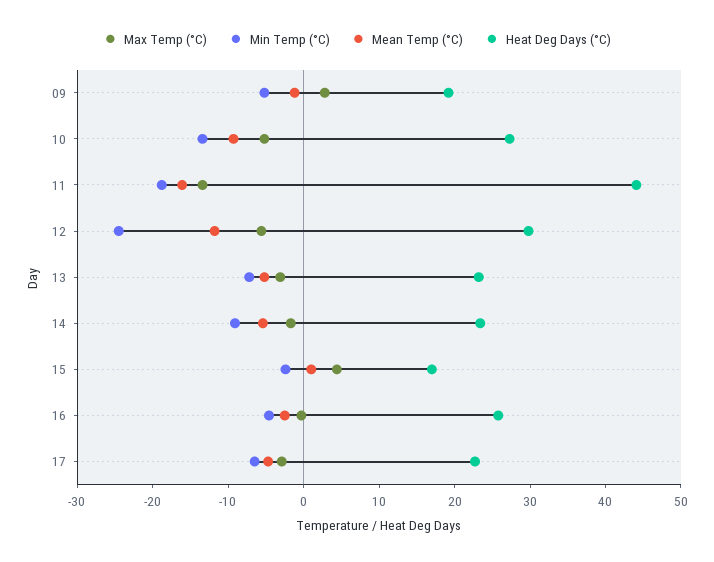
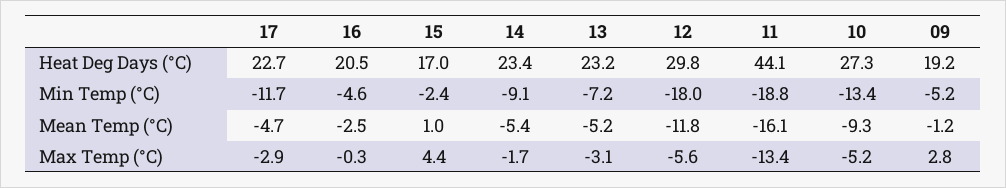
  {
    "Max Temp (°C)": {
      "09": 2.8,
      "10": -5.2,
      "11": -13.4,
      "12": -5.6,
      "13": -3.1,
      "14": -1.7,
      "15": 4.4,
      "16": -0.3,
      "17": -2.9
    },
    "Min Temp (°C)": {
      "09": -5.2,
      "10": -13.4,
      "11": -18.8,
-     "12": -24,
+     "12": -18,
      "13": -7.2,
      "14": -9.1,
      "15": -2.4,
      "16": -4.6,
-     "17": -6
+     "17": -11.7
    },
    "Mean Temp (°C)": {
      "09": -1.2,
      "10": -9.3,
      "11": -16.1,
      "12": -11.8,
      "13": -5.2,
      "14": -5.4,
      "15": 1,
      "16": -2.5,
      "17": -4.7
    },
    "Heat Deg Days (°C)": {
      "09": 19.2,
      "10": 27.3,
      "11": 44.1,
      "12": 29.8,
      "13": 23.2,
      "14": 23.4,
      "15": 17,
-     "16": 26,
+     "16": 20.5,
      "17": 22.7
    }
  }

